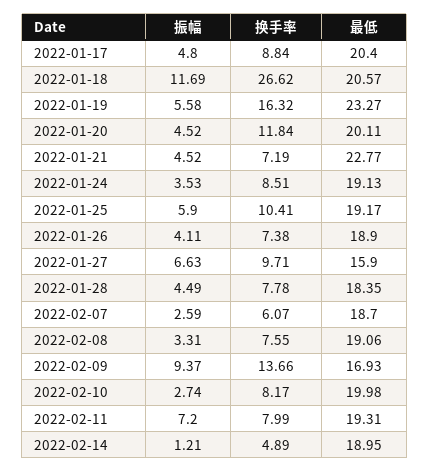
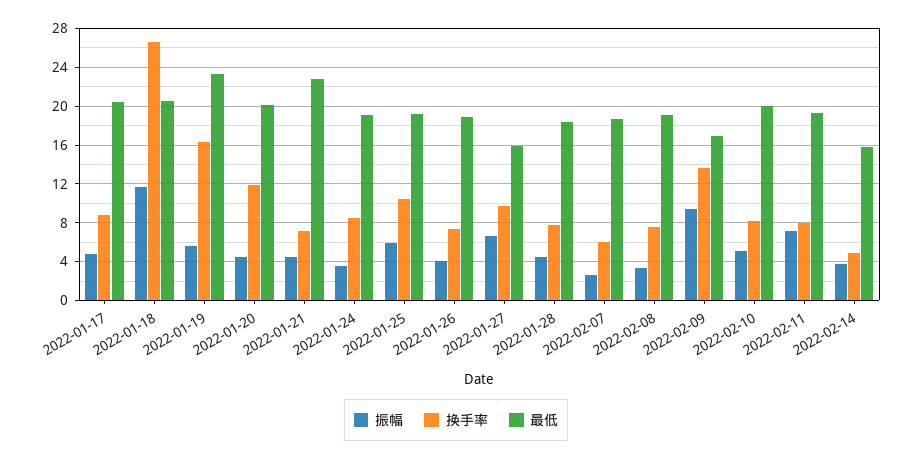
  {
    "振幅": {
      "2022-01-17": 4.8,
      "2022-01-18": 11.69,
      "2022-01-19": 5.58,
      "2022-01-20": 4.52,
      "2022-01-21": 4.52,
      "2022-01-24": 3.53,
      "2022-01-25": 5.9,
      "2022-01-26": 4.11,
      "2022-01-27": 6.63,
      "2022-01-28": 4.49,
      "2022-02-07": 2.59,
      "2022-02-08": 3.31,
      "2022-02-09": 9.37,
-     "2022-02-10": 2.74,
+     "2022-02-10": 5,
      "2022-02-11": 7.2,
-     "2022-02-14": 1.21
+     "2022-02-14": 4
    },
    "换手率": {
      "2022-01-17": 8.84,
      "2022-01-18": 26.62,
      "2022-01-19": 16.32,
      "2022-01-20": 11.84,
      "2022-01-21": 7.19,
      "2022-01-24": 8.51,
      "2022-01-25": 10.41,
      "2022-01-26": 7.38,
      "2022-01-27": 9.71,
      "2022-01-28": 7.78,
      "2022-02-07": 6.07,
      "2022-02-08": 7.55,
      "2022-02-09": 13.66,
      "2022-02-10": 8.17,
      "2022-02-11": 7.99,
      "2022-02-14": 4.89
    },
    "最低": {
      "2022-01-17": 20.4,
      "2022-01-18": 20.57,
      "2022-01-19": 23.27,
      "2022-01-20": 20.11,
      "2022-01-21": 22.77,
      "2022-01-24": 19.13,
      "2022-01-25": 19.17,
      "2022-01-26": 18.9,
      "2022-01-27": 15.9,
      "2022-01-28": 18.35,
      "2022-02-07": 18.7,
      "2022-02-08": 19.06,
      "2022-02-09": 16.93,
      "2022-02-10": 19.98,
      "2022-02-11": 19.31,
-     "2022-02-14": 18.95
+     "2022-02-14": 16
    }
  }

